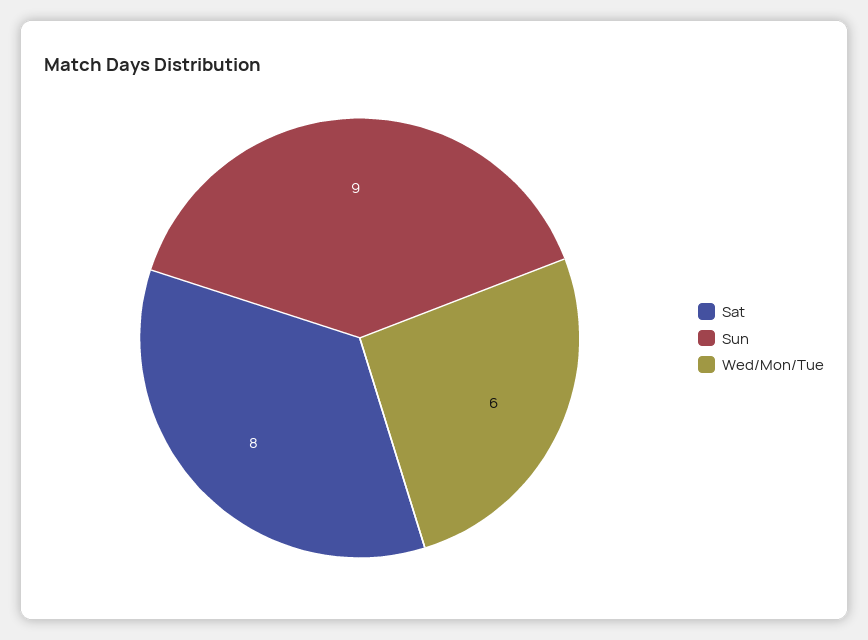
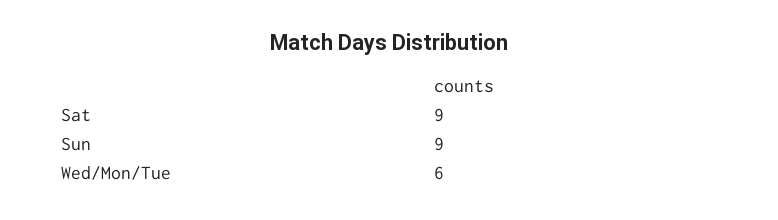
  {
-   "Sat": 8,
+   "Sat": 9,
    "Sun": 9,
    "Wed/Mon/Tue": 6
  }

